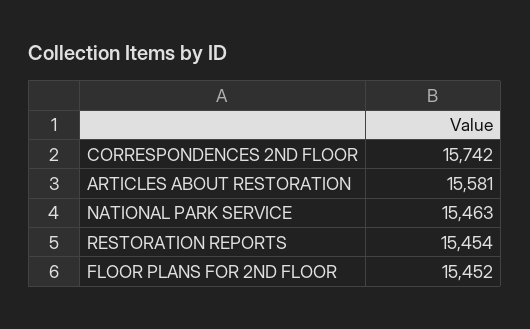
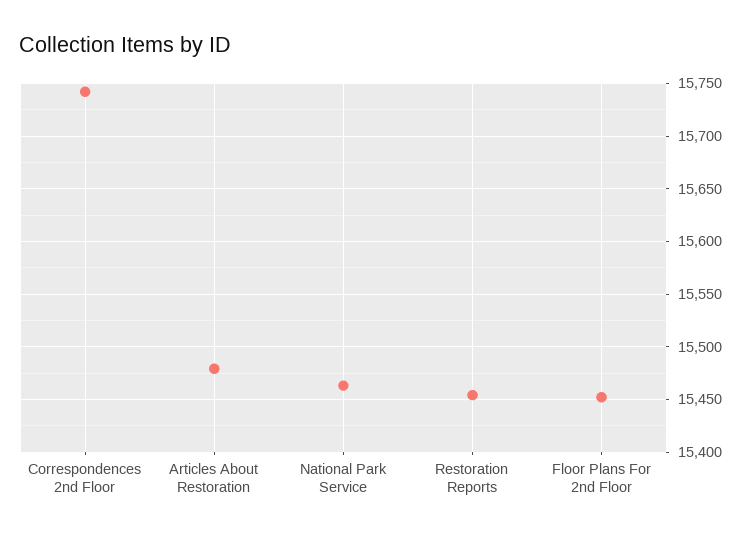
  {
    "CORRESPONDENCES 2ND FLOOR": 15742,
-   "ARTICLES ABOUT RESTORATION": 15581,
+   "ARTICLES ABOUT RESTORATION": 15480,
    "NATIONAL PARK SERVICE": 15463,
    "RESTORATION REPORTS": 15454,
    "FLOOR PLANS FOR 2ND FLOOR": 15452
  }

